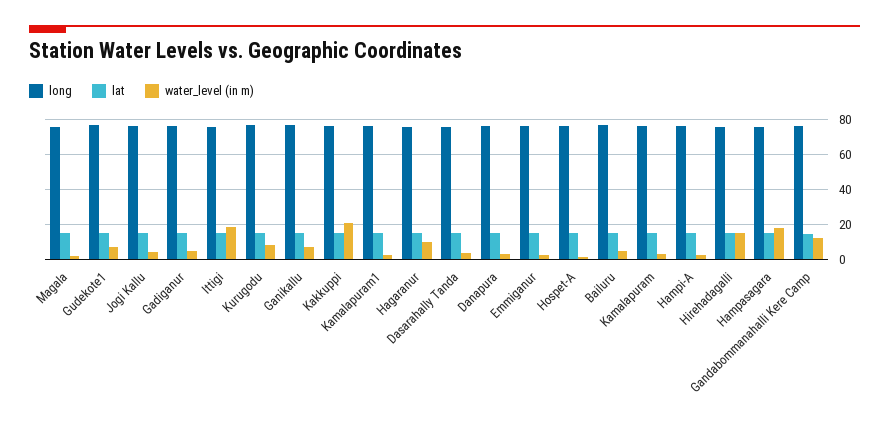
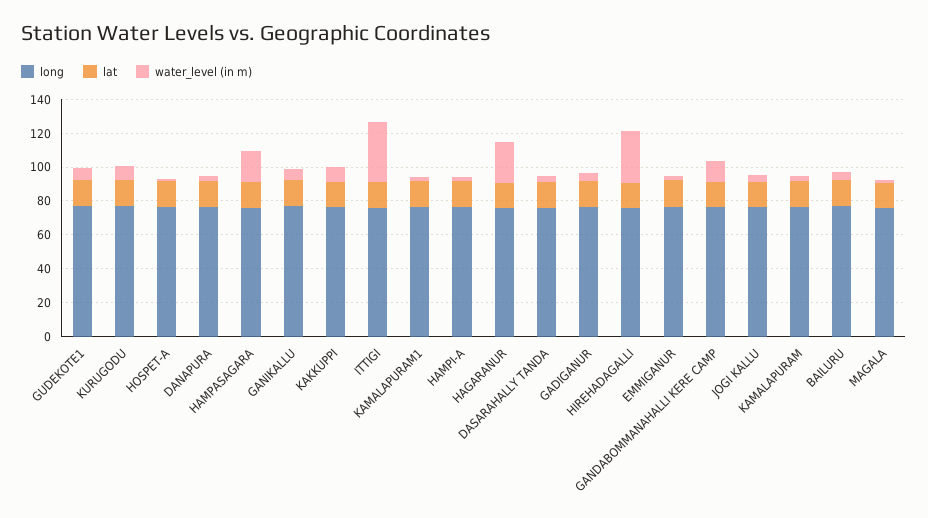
  {
    "long": {
      "Magala": 75,
      "Gudekote1": 75,
      "Jogi Kallu": 75,
      "Gadiganur": 75,
      "Ittigi": 75,
      "Kurugodu": 75,
      "Ganikallu": 75,
      "Kakkuppi": 75,
      "Kamalapuram1": 75,
      "Hagaranur": 75,
      "Dasarahally Tanda": 75,
      "Danapura": 75,
      "Emmiganur": 75,
      "Hospet-A": 75,
      "Bailuru": 75,
      "Kamalapuram": 75,
      "Hampi-A": 75,
      "Hirehadagalli": 75,
      "Hampasagara": 75,
      "Gandabommanahalli Kere Camp": 75
    },
    "lat": {
      "Magala": 15,
      "Gudekote1": 15,
      "Jogi Kallu": 15,
      "Gadiganur": 15,
      "Ittigi": 15,
      "Kurugodu": 15,
      "Ganikallu": 15,
      "Kakkuppi": 15,
      "Kamalapuram1": 15,
      "Hagaranur": 15,
      "Dasarahally Tanda": 15,
      "Danapura": 15,
      "Emmiganur": 15,
      "Hospet-A": 15,
      "Bailuru": 15,
      "Kamalapuram": 15,
      "Hampi-A": 15,
      "Hirehadagalli": 15,
      "Hampasagara": 15,
      "Gandabommanahalli Kere Camp": 15
    },
    "water_level (in m)": {
      "Magala": 0,
      "Gudekote1": 5,
      "Jogi Kallu": 5,
      "Gadiganur": 5,
-     "Ittigi": 20,
+     "Ittigi": 35,
      "Kurugodu": 10,
      "Ganikallu": 5,
-     "Kakkuppi": 20,
+     "Kakkuppi": 10,
      "Kamalapuram1": 0,
-     "Hagaranur": 10,
+     "Hagaranur": 25,
      "Dasarahally Tanda": 5,
      "Danapura": 5,
      "Emmiganur": 5,
      "Hospet-A": 0,
      "Bailuru": 5,
      "Kamalapuram": 5,
      "Hampi-A": 0,
-     "Hirehadagalli": 15,
+     "Hirehadagalli": 30,
      "Hampasagara": 20,
      "Gandabommanahalli Kere Camp": 10
    }
  }

